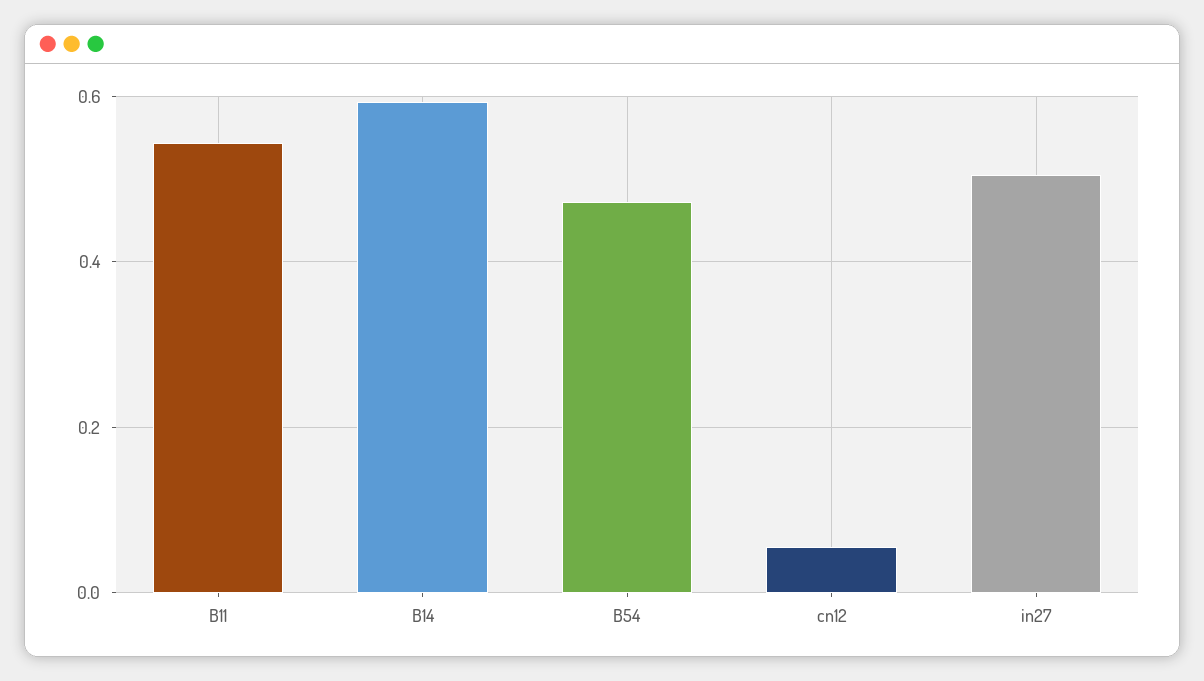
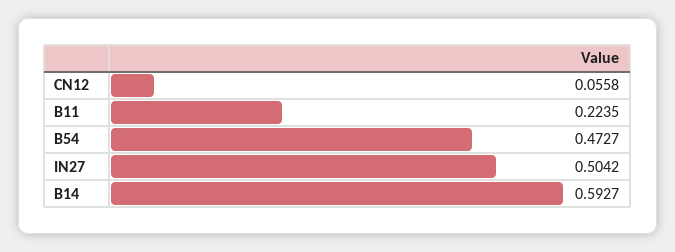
  {
-   "B11": 0.54,
+   "B11": 0.2235,
    "B14": 0.5927,
    "B54": 0.4727,
    "cn12": 0.0558,
    "in27": 0.5042
  }

